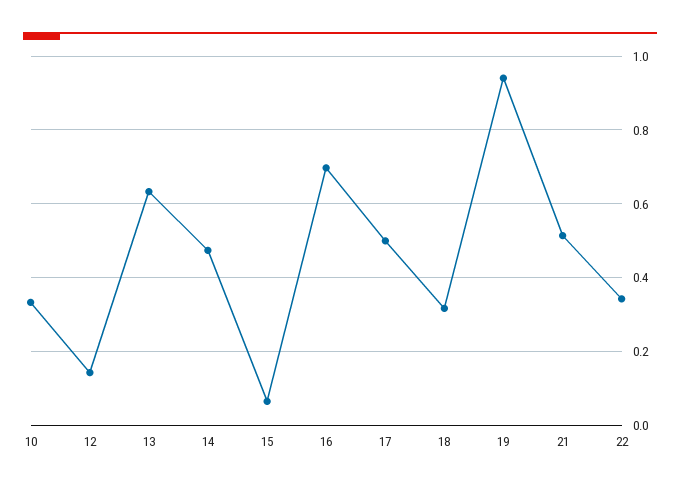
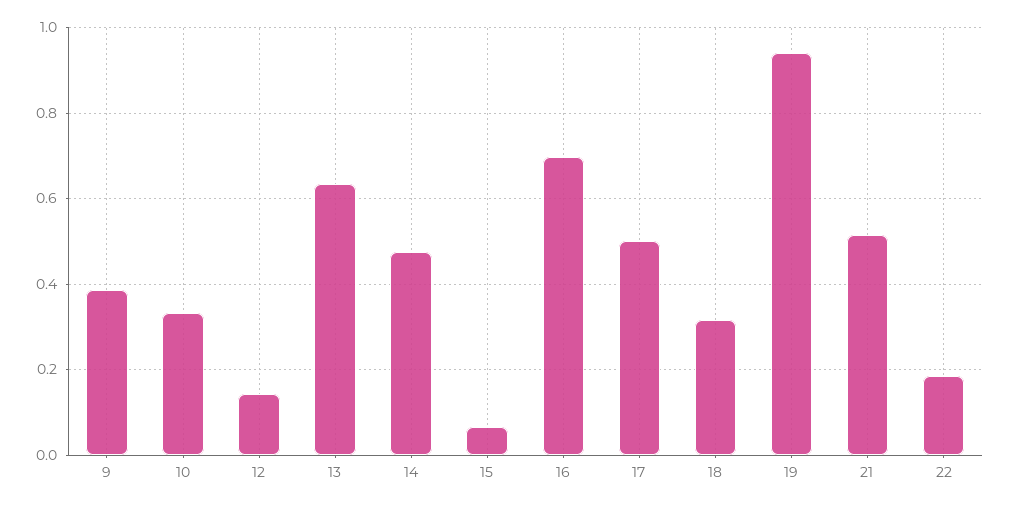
  {
    "10": 0.34,
    "12": 0.14,
    "13": 0.64,
    "14": 0.48,
    "15": 0.06,
    "16": 0.7,
    "17": 0.5,
    "18": 0.32,
    "19": 0.94,
    "21": 0.52,
-   "22": 0.34
+   "22": 0.18,
+   "9": 0.38
  }

